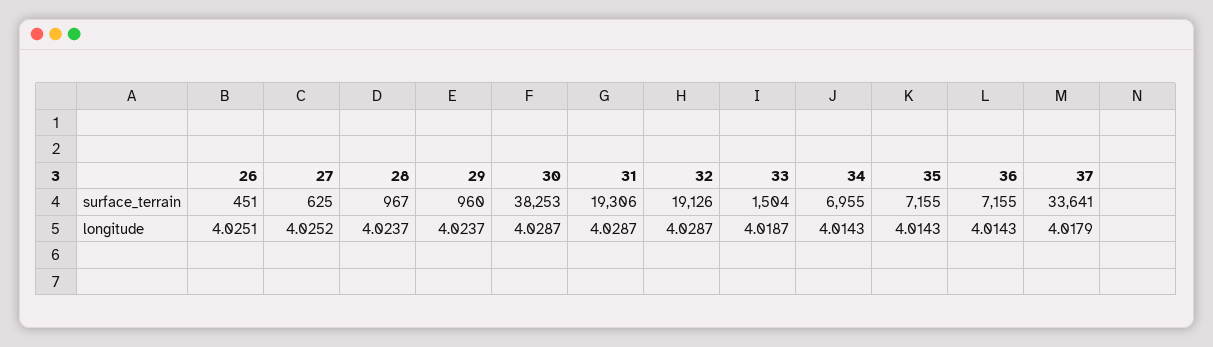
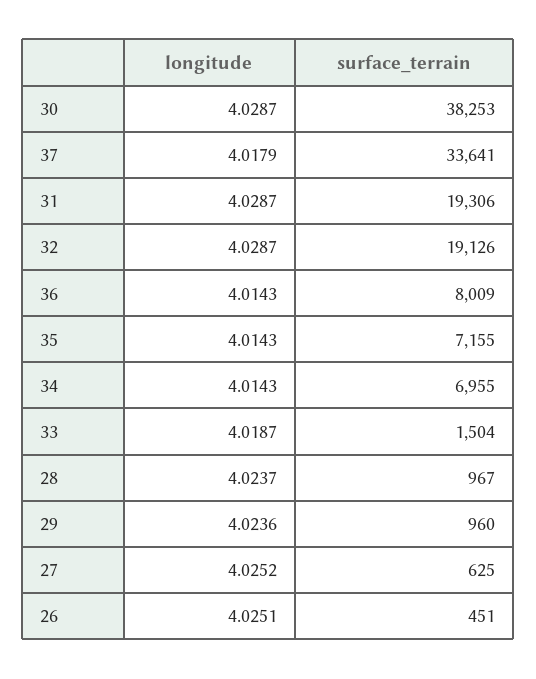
  {
    "26": {
      "surface_terrain": 451,
      "longitude": 4.0251
    },
    "27": {
      "surface_terrain": 625,
      "longitude": 4.0252
    },
    "28": {
      "surface_terrain": 967,
      "longitude": 4.0237
    },
    "29": {
      "surface_terrain": 960,
-     "longitude": 4.0237
+     "longitude": 4.0236
    },
    "30": {
      "surface_terrain": 38253,
      "longitude": 4.0287
    },
    "31": {
      "surface_terrain": 19306,
      "longitude": 4.0287
    },
    "32": {
      "surface_terrain": 19126,
      "longitude": 4.0287
    },
    "33": {
      "surface_terrain": 1504,
      "longitude": 4.0187
    },
    "34": {
      "surface_terrain": 6955,
      "longitude": 4.0143
    },
    "35": {
      "surface_terrain": 7155,
      "longitude": 4.0143
    },
    "36": {
-     "surface_terrain": 7155,
+     "surface_terrain": 8009,
      "longitude": 4.0143
    },
    "37": {
      "surface_terrain": 33641,
      "longitude": 4.0179
    }
  }

